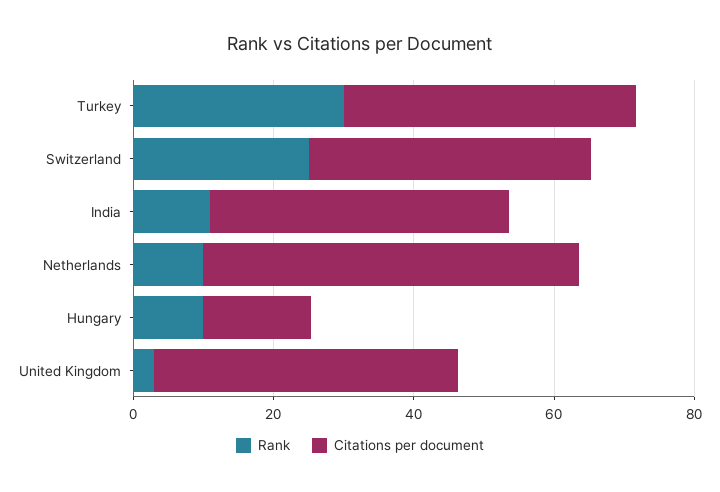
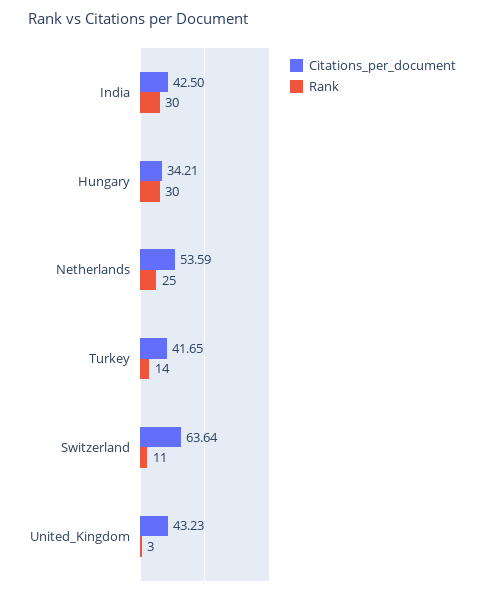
  {
    "Rank": {
-     "Turkey": 30,
+     "Turkey": 14,
-     "Switzerland": 25,
+     "Switzerland": 11,
-     "India": 10,
+     "India": 30,
-     "Netherlands": 10,
+     "Netherlands": 25,
-     "Hungary": 10,
+     "Hungary": 30,
      "United Kingdom": 3
    },
    "Citations per document": {
      "Turkey": 41.65,
-     "Switzerland": 40,
+     "Switzerland": 63.64,
      "India": 42.5,
      "Netherlands": 53.59,
-     "Hungary": 15,
+     "Hungary": 34.21,
      "United Kingdom": 43.23
    }
  }

